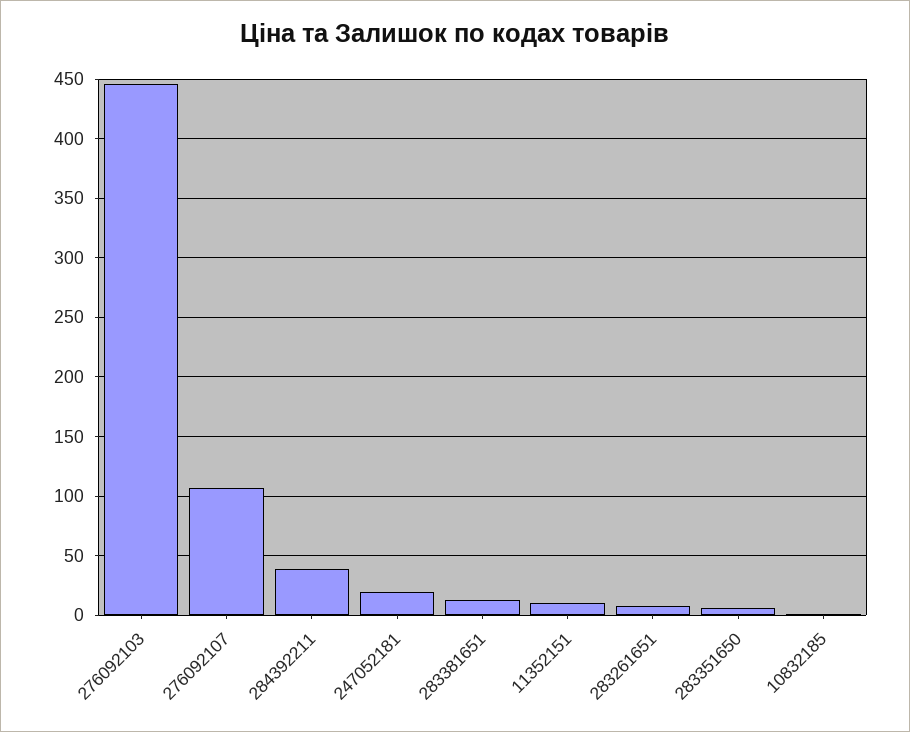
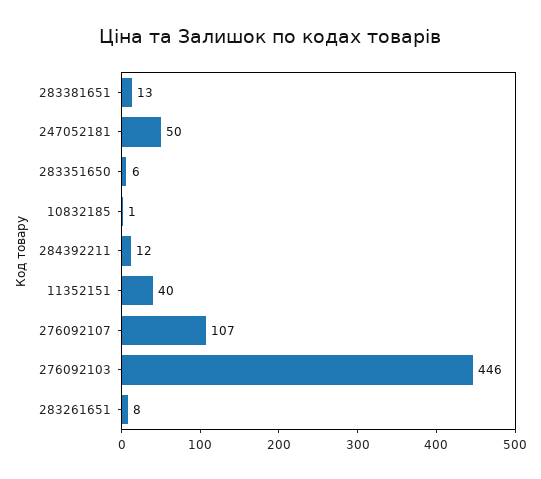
  {
    "276092103": 446,
    "276092107": 107,
-   "284392211": 40,
+   "284392211": 12,
-   "247052181": 20,
+   "247052181": 50,
    "283381651": 13,
-   "11352151": 10,
+   "11352151": 40,
    "283261651": 8,
    "283351650": 6,
    "10832185": 1
  }

